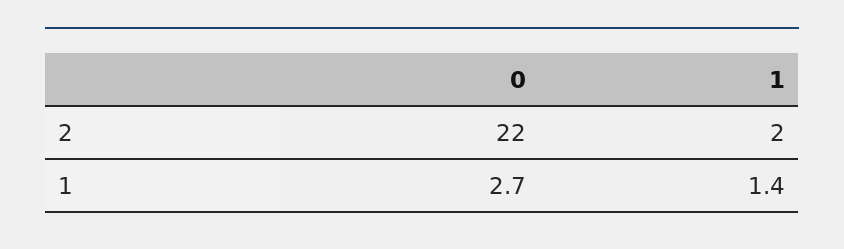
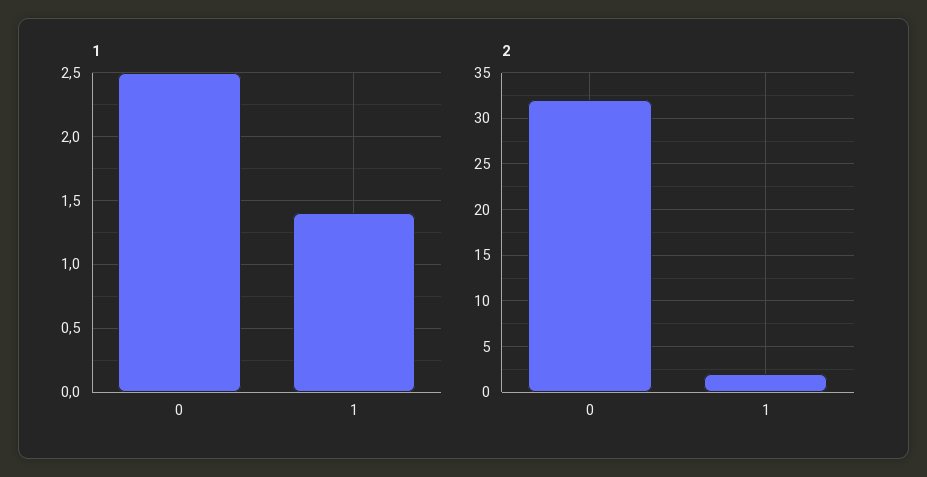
  {
    "2": {
-     "0": 22,
+     "0": 32,
      "1": 2
    },
    "1": {
-     "0": 2.7,
+     "0": 2.5,
      "1": 1.4
    }
  }

